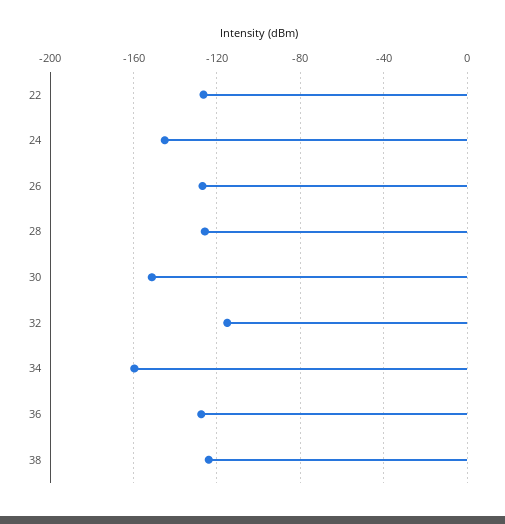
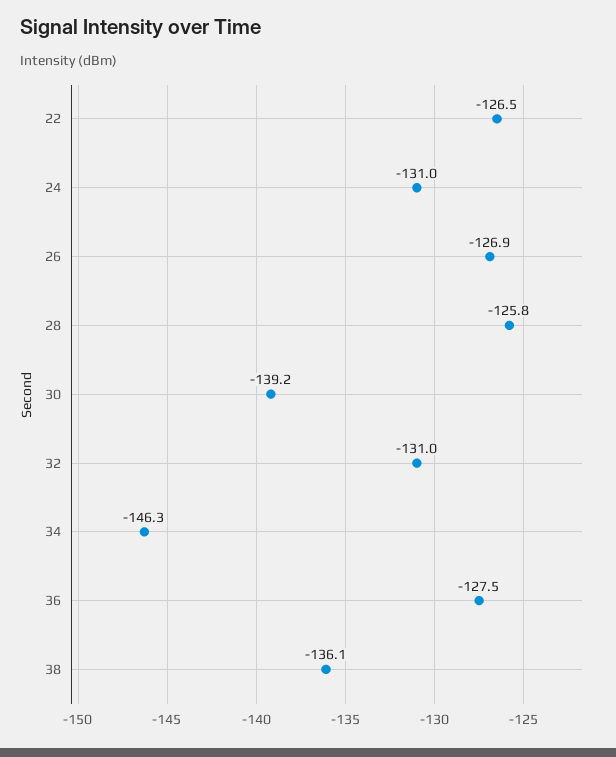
  {
    "22": -126.5,
-   "24": -145,
+   "24": -131,
    "26": -126.9,
    "28": -125.8,
-   "30": -150,
+   "30": -139.2,
-   "32": -115,
+   "32": -131,
-   "34": -160,
+   "34": -146.3,
    "36": -127.5,
-   "38": -125
+   "38": -136.1
  }

